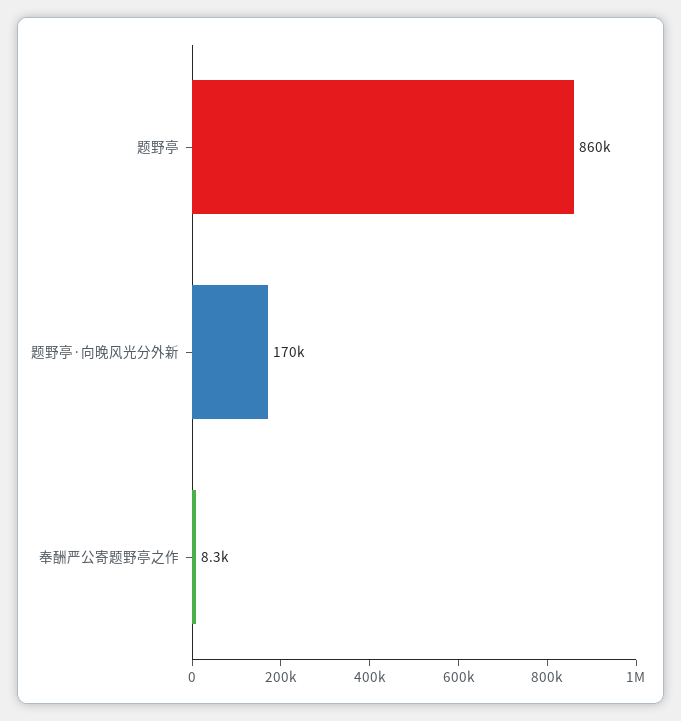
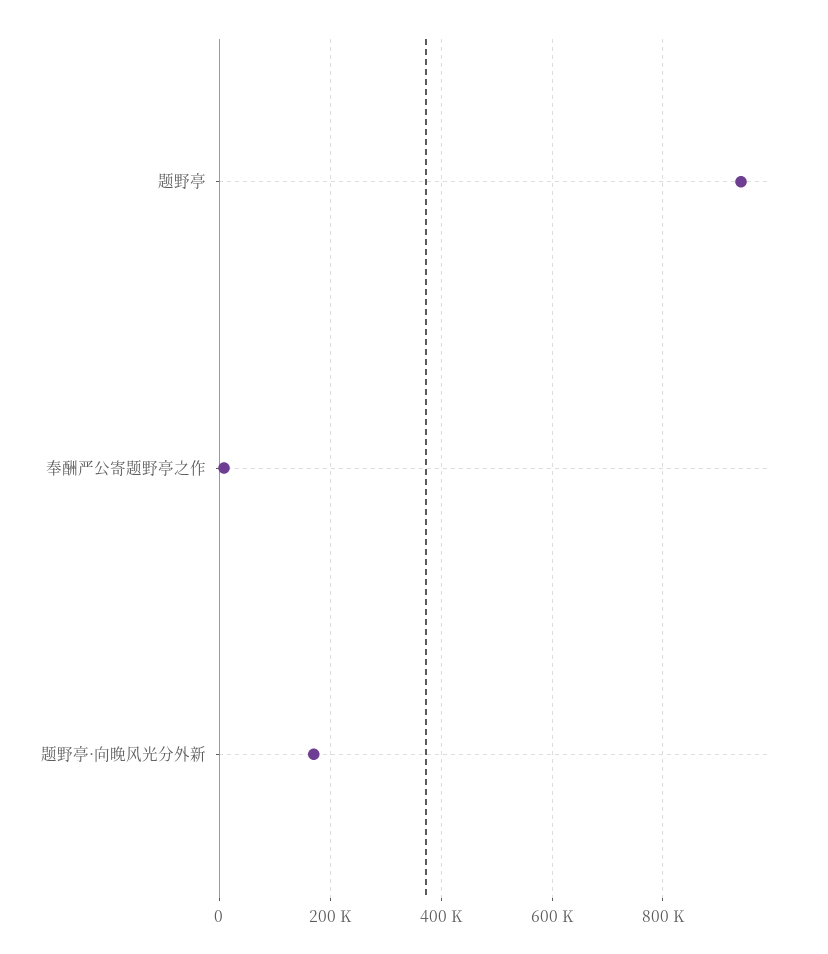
  {
-   "题野亭": 860000,
+   "题野亭": 940000,
    "题野亭·向晚风光分外新": 170000,
    "奉酬严公寄题野亭之作": 8300
  }

